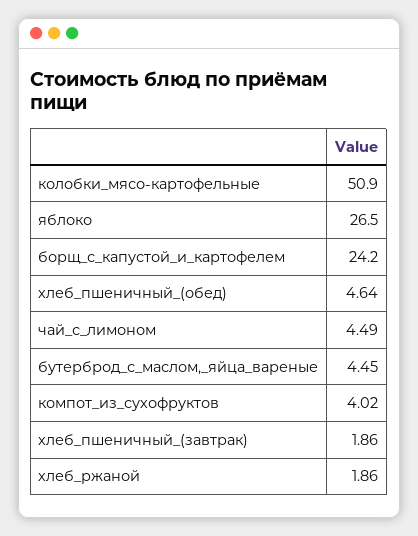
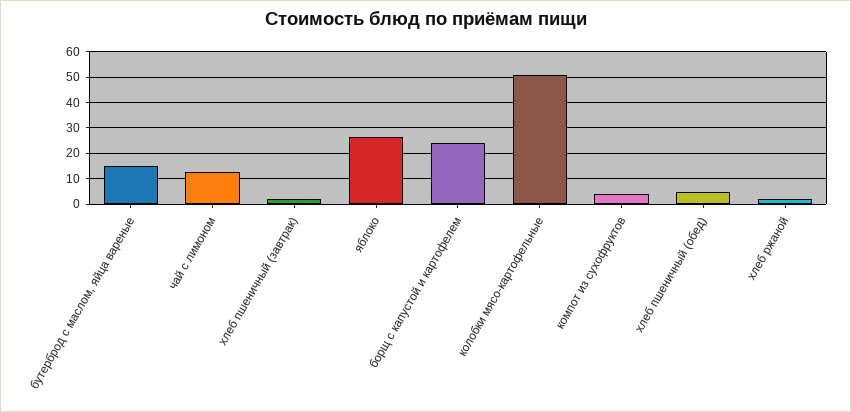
  {
    "колобки_мясо-картофельные": 50.9,
    "яблоко": 26.5,
    "борщ_с_капустой_и_картофелем": 24.2,
    "хлеб_пшеничный_(обед)": 4.64,
-   "чай_с_лимоном": 4.49,
+   "чай_с_лимоном": 12.5,
-   "бутерброд_с_маслом,_яйца_вареные": 4.45,
+   "бутерброд_с_маслом,_яйца_вареные": 15,
    "компот_из_сухофруктов": 4.02,
    "хлеб_пшеничный_(завтрак)": 1.86,
    "хлеб_ржаной": 1.86
  }

